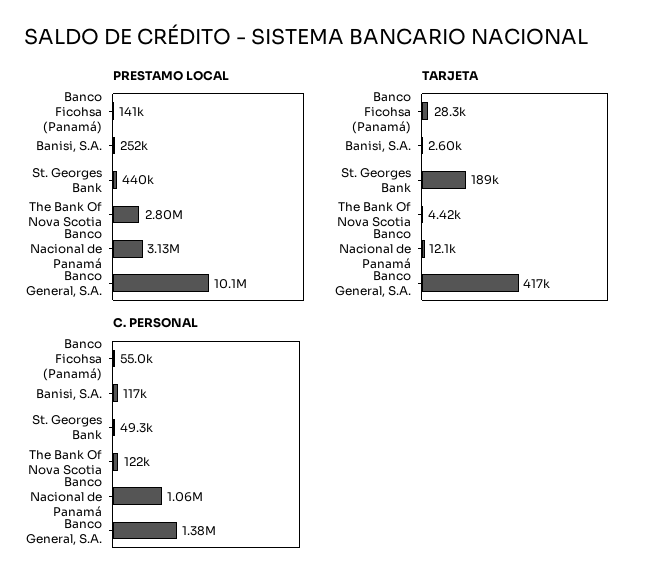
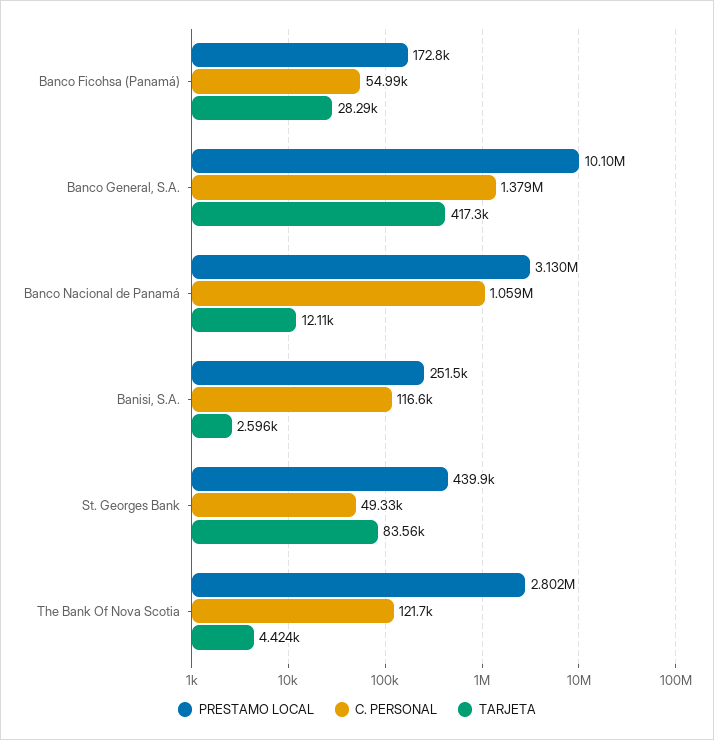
  {
    "PRESTAMO LOCAL": {
-     "Banco Ficohsa (Panamá)": 141000,
+     "Banco Ficohsa (Panamá)": 172800,
      "Banisi, S.A.": 251500,
      "St. Georges Bank": 439900,
      "The Bank Of Nova Scotia": 2802000,
      "Banco Nacional de Panamá": 3130000,
      "Banco General, S.A.": 10100000
    },
    "TARJETA": {
      "Banco Ficohsa (Panamá)": 28290,
      "Banisi, S.A.": 2596,
-     "St. Georges Bank": 189000,
+     "St. Georges Bank": 83560,
      "The Bank Of Nova Scotia": 4424,
      "Banco Nacional de Panamá": 12110,
      "Banco General, S.A.": 417300
    },
    "C. PERSONAL": {
      "Banco Ficohsa (Panamá)": 54990,
      "Banisi, S.A.": 116600,
      "St. Georges Bank": 49330,
      "The Bank Of Nova Scotia": 121700,
      "Banco Nacional de Panamá": 1059000,
      "Banco General, S.A.": 1379000
    }
  }

